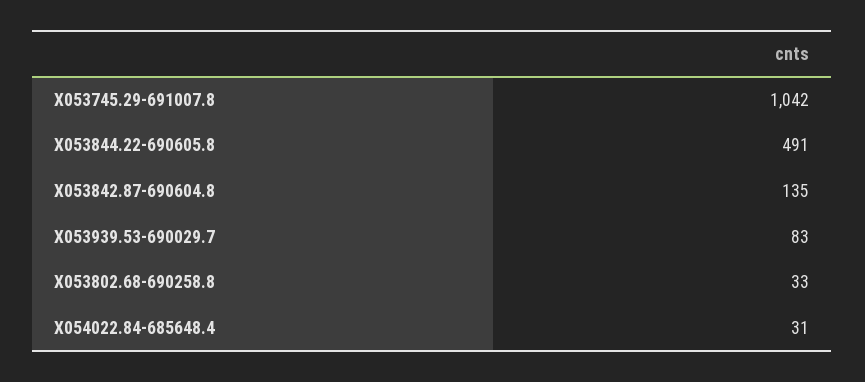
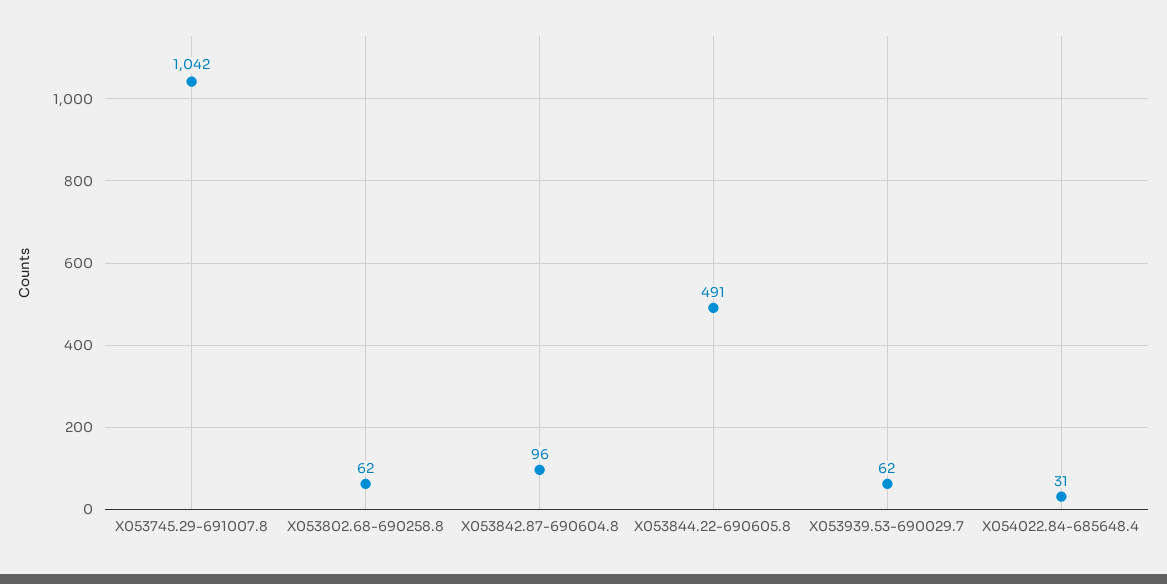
  {
    "X053745.29-691007.8": 1042,
    "X053844.22-690605.8": 491,
-   "X053842.87-690604.8": 135,
+   "X053842.87-690604.8": 96,
-   "X053939.53-690029.7": 83,
+   "X053939.53-690029.7": 62,
-   "X053802.68-690258.8": 33,
+   "X053802.68-690258.8": 62,
    "X054022.84-685648.4": 31
  }

